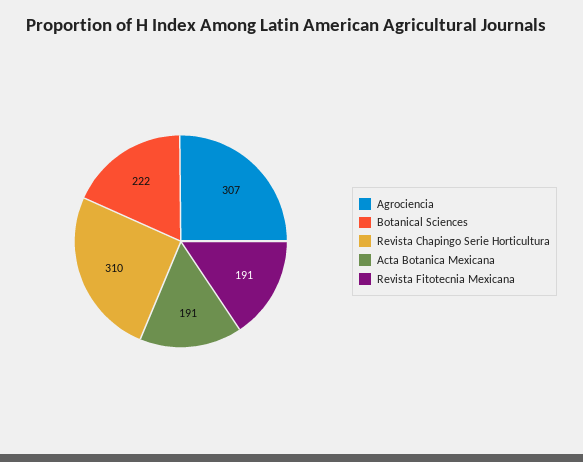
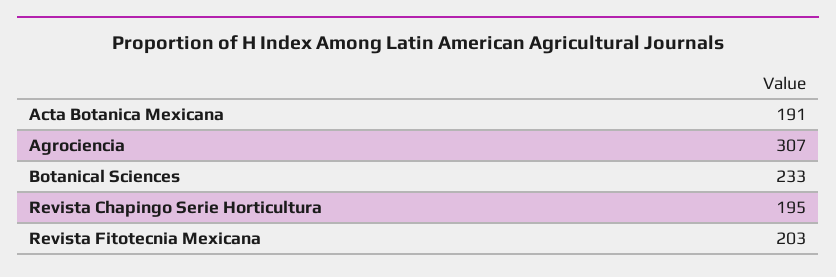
  {
    "Agrociencia": 307,
-   "Botanical Sciences": 222,
+   "Botanical Sciences": 233,
-   "Revista Chapingo Serie Horticultura": 310,
+   "Revista Chapingo Serie Horticultura": 195,
    "Acta Botanica Mexicana": 191,
-   "Revista Fitotecnia Mexicana": 191
+   "Revista Fitotecnia Mexicana": 203
  }

